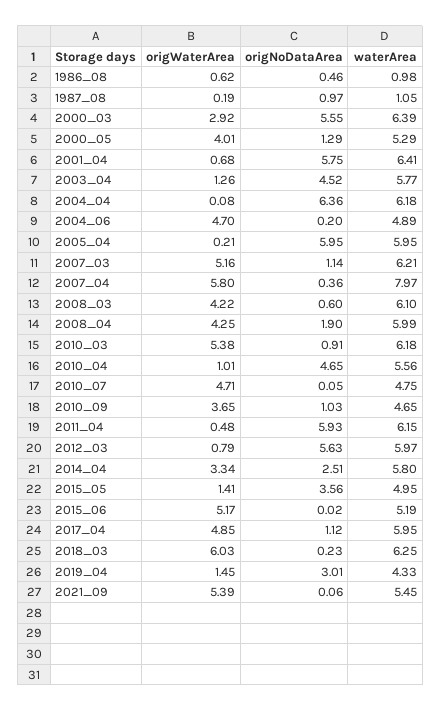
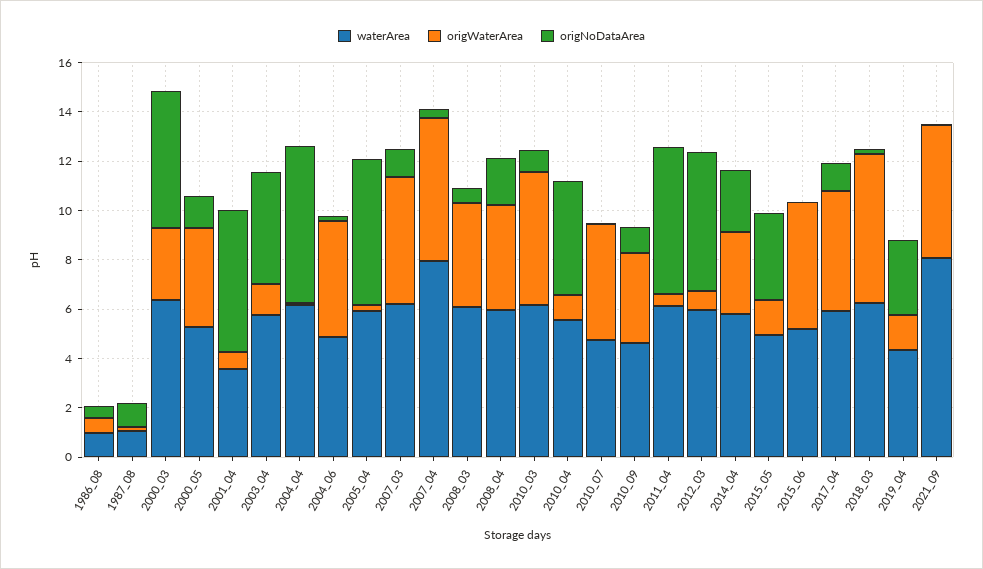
  {
    "origWaterArea": {
      "1986_08": 0.62,
      "1987_08": 0.19,
      "2000_03": 2.92,
      "2000_05": 4.01,
      "2001_04": 0.68,
      "2003_04": 1.26,
      "2004_04": 0.08,
      "2004_06": 4.7,
      "2005_04": 0.21,
      "2007_03": 5.16,
      "2007_04": 5.8,
      "2008_03": 4.22,
      "2008_04": 4.25,
      "2010_03": 5.38,
      "2010_04": 1.01,
      "2010_07": 4.71,
      "2010_09": 3.65,
      "2011_04": 0.48,
      "2012_03": 0.79,
      "2014_04": 3.34,
      "2015_05": 1.41,
      "2015_06": 5.17,
      "2017_04": 4.85,
      "2018_03": 6.03,
      "2019_04": 1.45,
      "2021_09": 5.39
    },
    "origNoDataArea": {
      "1986_08": 0.46,
      "1987_08": 0.97,
      "2000_03": 5.55,
      "2000_05": 1.29,
      "2001_04": 5.75,
      "2003_04": 4.52,
      "2004_04": 6.36,
      "2004_06": 0.2,
      "2005_04": 5.95,
      "2007_03": 1.14,
      "2007_04": 0.36,
      "2008_03": 0.6,
      "2008_04": 1.9,
      "2010_03": 0.91,
      "2010_04": 4.65,
      "2010_07": 0.05,
      "2010_09": 1.03,
      "2011_04": 5.93,
      "2012_03": 5.63,
      "2014_04": 2.51,
      "2015_05": 3.56,
      "2015_06": 0.02,
      "2017_04": 1.12,
      "2018_03": 0.23,
      "2019_04": 3.01,
      "2021_09": 0.06
    },
    "waterArea": {
      "1986_08": 0.98,
      "1987_08": 1.05,
      "2000_03": 6.39,
      "2000_05": 5.29,
-     "2001_04": 6.41,
+     "2001_04": 3.5,
      "2003_04": 5.77,
      "2004_04": 6.18,
      "2004_06": 4.89,
      "2005_04": 5.95,
      "2007_03": 6.21,
      "2007_04": 7.97,
      "2008_03": 6.1,
      "2008_04": 5.99,
      "2010_03": 6.18,
      "2010_04": 5.56,
      "2010_07": 4.75,
      "2010_09": 4.65,
      "2011_04": 6.15,
      "2012_03": 5.97,
      "2014_04": 5.8,
      "2015_05": 4.95,
      "2015_06": 5.19,
      "2017_04": 5.95,
      "2018_03": 6.25,
      "2019_04": 4.33,
-     "2021_09": 5.45
+     "2021_09": 8
    }
  }

